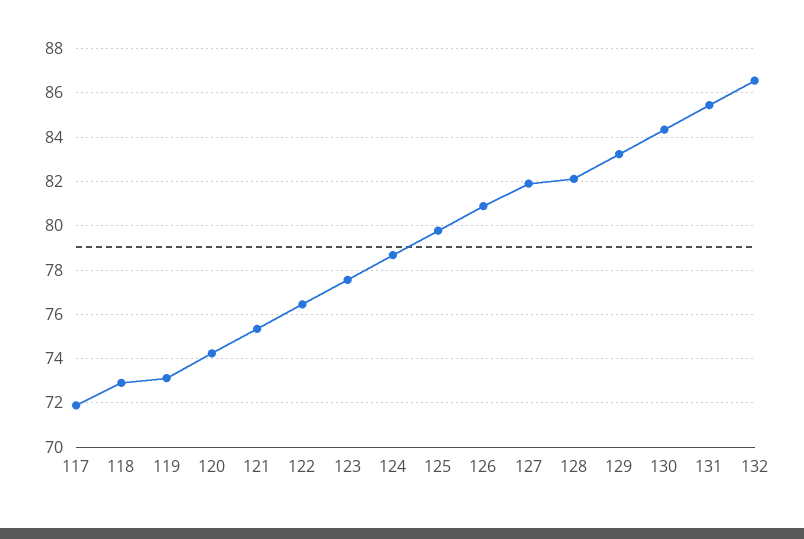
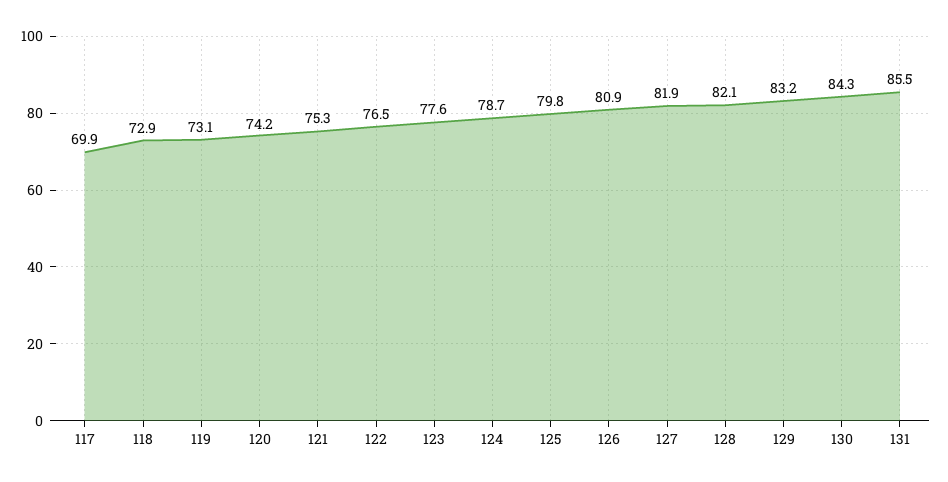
  {
-   "117": 72,
+   "117": 69.9,
    "118": 72.9,
    "119": 73.1,
    "120": 74.2,
    "121": 75.3,
    "122": 76.5,
    "123": 77.6,
    "124": 78.7,
    "125": 79.8,
    "126": 80.9,
    "127": 81.9,
    "128": 82.1,
    "129": 83.2,
    "130": 84.3,
-   "131": 85.5,
+   "131": 85.5
-   "132": 86.5
  }

